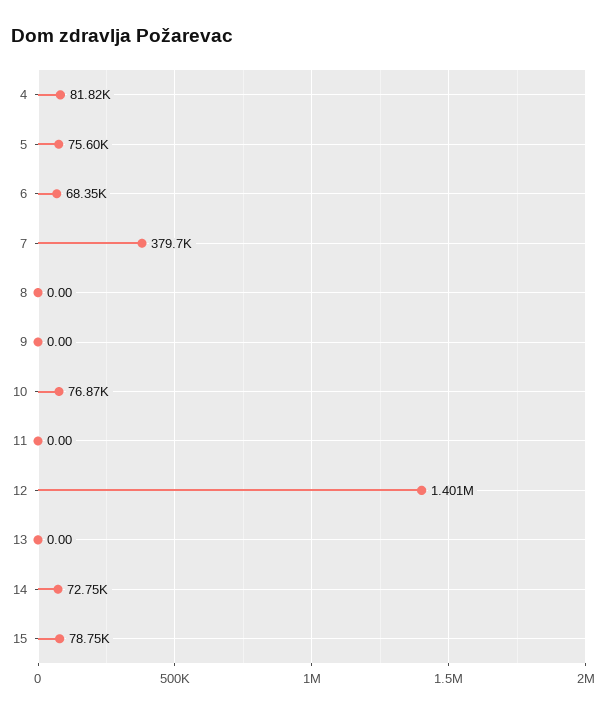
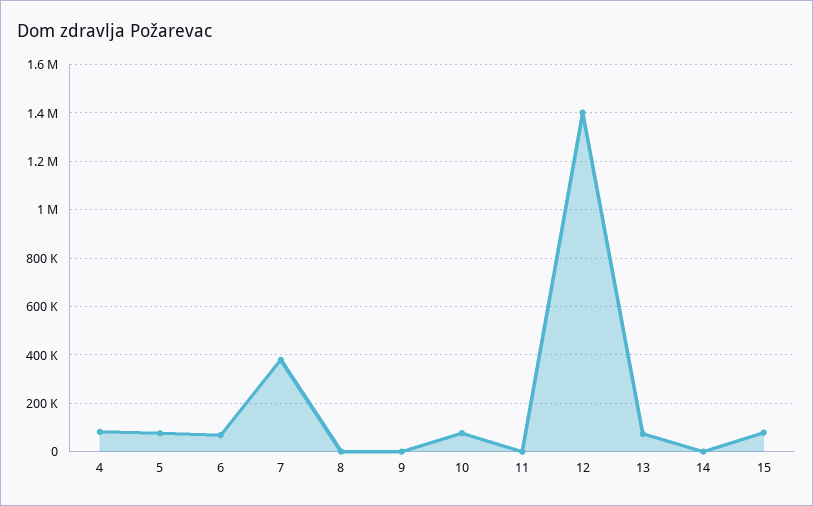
  {
    "4": 81820,
    "5": 75600,
    "6": 68350,
    "7": 379700,
    "8": 0,
    "9": 0,
    "10": 76870,
    "11": 0,
    "12": 1401000,
-   "13": 0,
+   "13": 75000,
-   "14": 72750,
+   "14": 0,
    "15": 78750
  }

